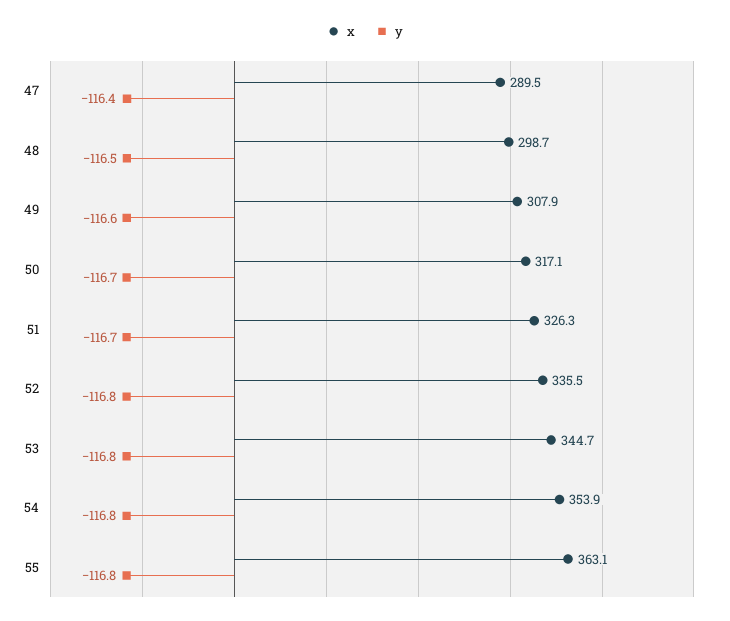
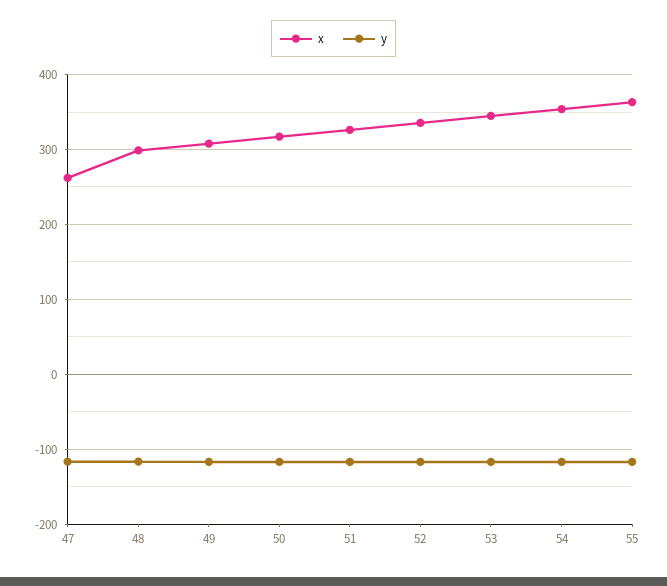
  {
    "x": {
-     "47": 289.5,
+     "47": 260,
      "48": 298.7,
      "49": 307.9,
      "50": 317.1,
      "51": 326.3,
      "52": 335.5,
      "53": 344.7,
      "54": 353.9,
      "55": 363.1
    },
    "y": {
      "47": -116.4,
      "48": -116.5,
      "49": -116.6,
      "50": -116.7,
      "51": -116.7,
      "52": -116.8,
      "53": -116.8,
      "54": -116.8,
      "55": -116.8
    }
  }

